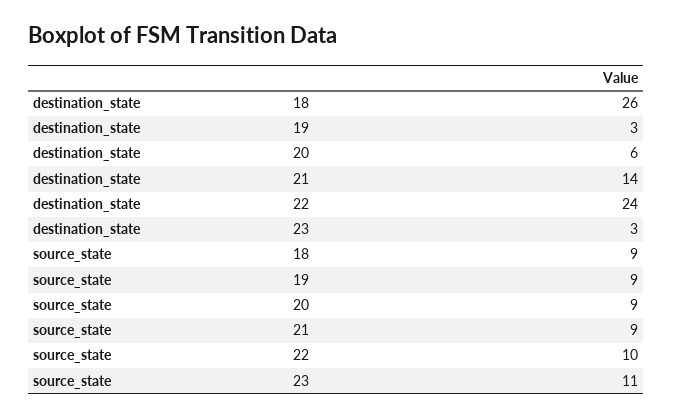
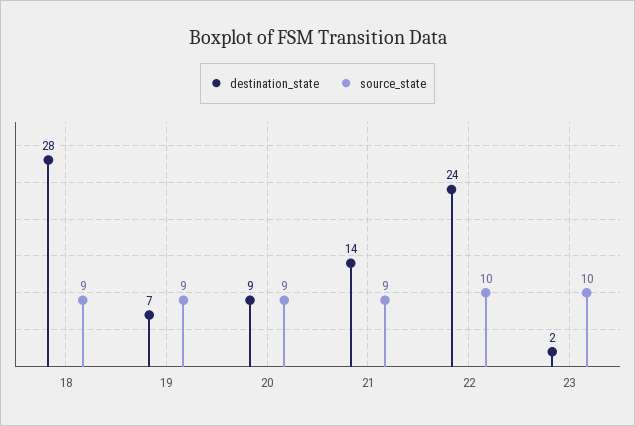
  {
    "destination_state": {
-     "18": 26,
+     "18": 28,
-     "19": 3,
+     "19": 7,
-     "20": 6,
+     "20": 9,
      "21": 14,
      "22": 24,
-     "23": 3
+     "23": 2
    },
    "source_state": {
      "18": 9,
      "19": 9,
      "20": 9,
      "21": 9,
      "22": 10,
-     "23": 11
+     "23": 10
    }
  }

